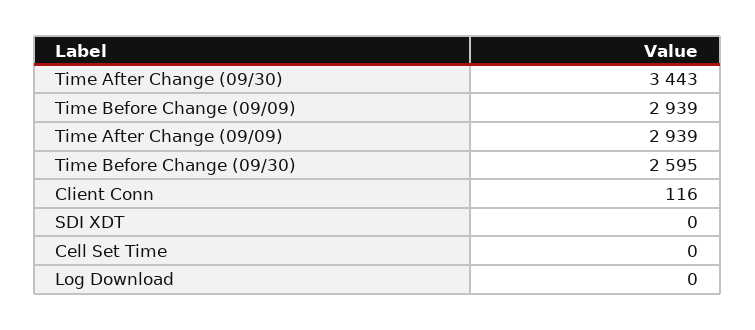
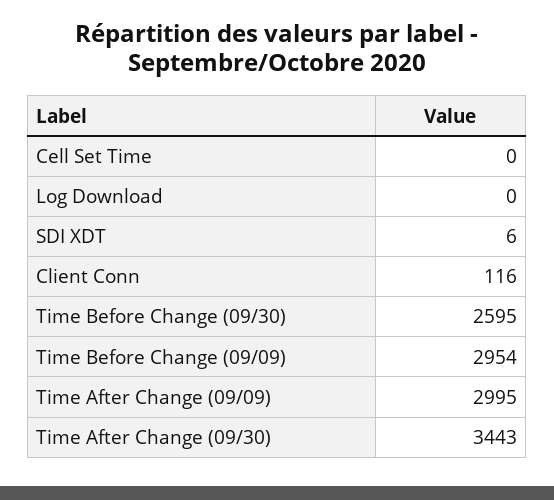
  {
    "Time After Change (09/30)": 3443,
-   "Time Before Change (09/09)": 2939,
+   "Time Before Change (09/09)": 2954,
-   "Time After Change (09/09)": 2939,
+   "Time After Change (09/09)": 2995,
    "Time Before Change (09/30)": 2595,
    "Client Conn": 116,
-   "SDI XDT": 0,
+   "SDI XDT": 6,
    "Cell Set Time": 0,
    "Log Download": 0
  }

